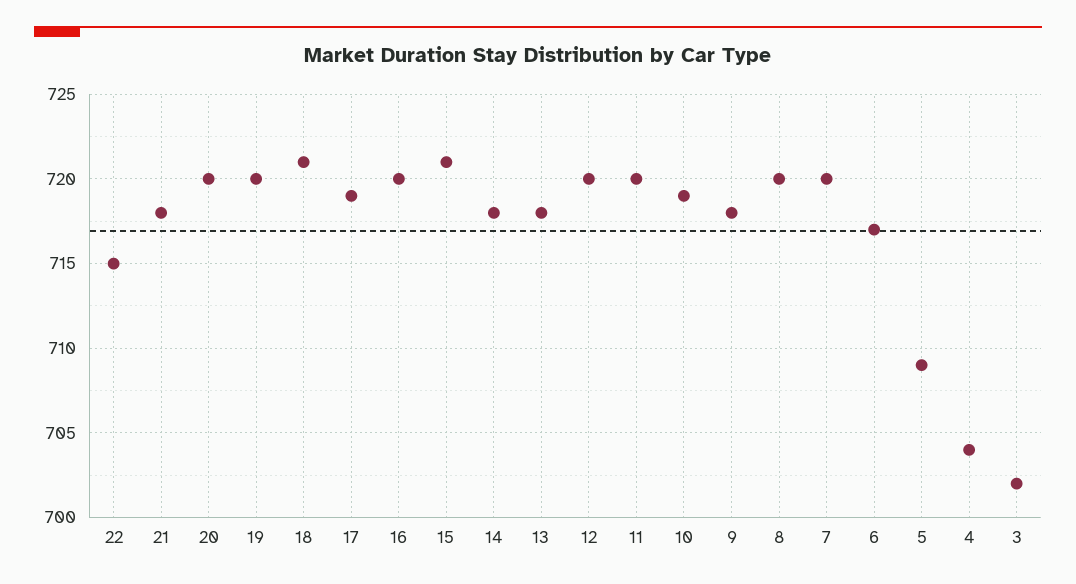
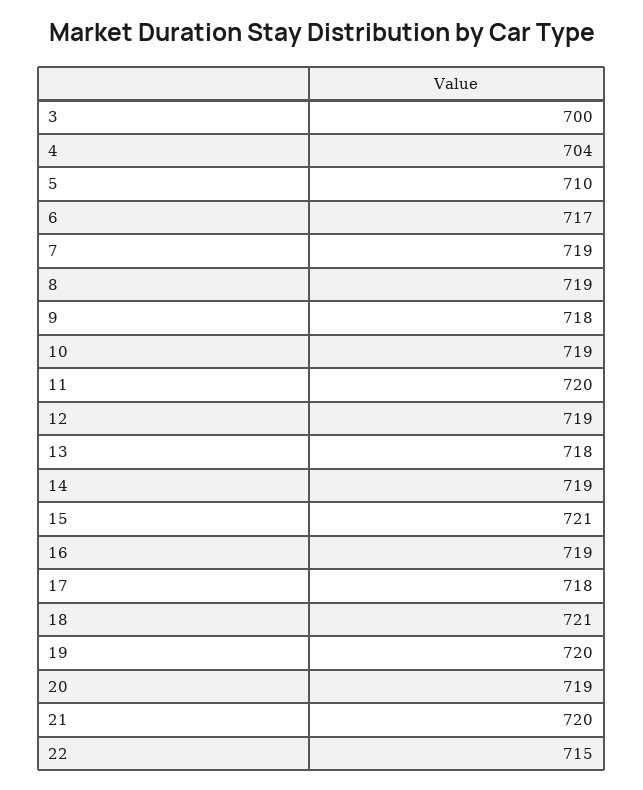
  {
    "22": 715,
-   "21": 718,
+   "21": 720,
-   "20": 720,
+   "20": 719,
    "19": 720,
    "18": 721,
-   "17": 719,
+   "17": 718,
-   "16": 720,
+   "16": 719,
    "15": 721,
-   "14": 718,
+   "14": 719,
    "13": 718,
-   "12": 720,
+   "12": 719,
    "11": 720,
    "10": 719,
    "9": 718,
-   "8": 720,
+   "8": 719,
-   "7": 720,
+   "7": 719,
    "6": 717,
-   "5": 709,
+   "5": 710,
    "4": 704,
-   "3": 702
+   "3": 700
  }

